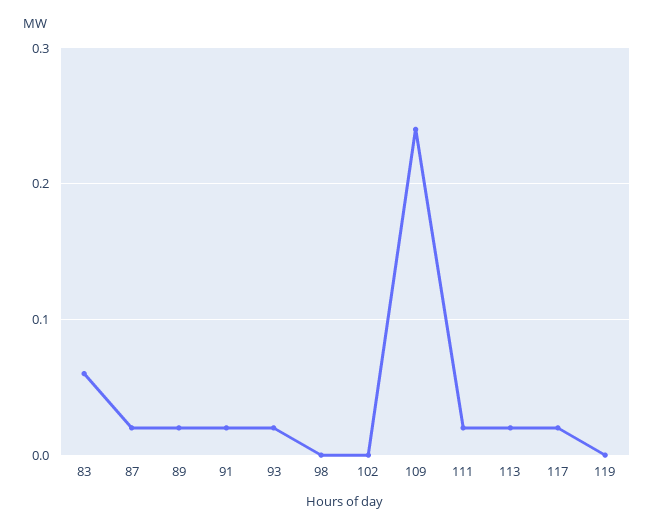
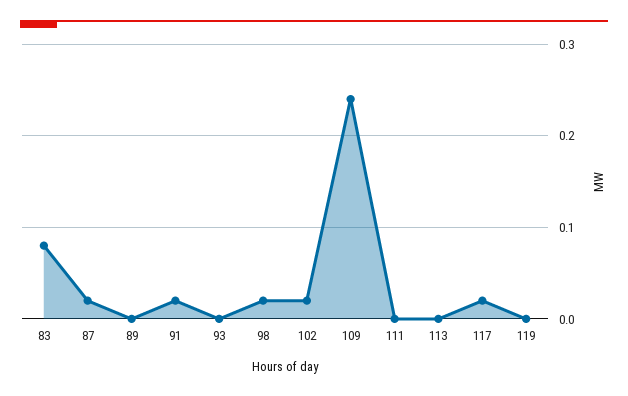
  {
-   "83": 0.06,
+   "83": 0.08,
    "87": 0.02,
-   "89": 0.02,
+   "89": 0,
    "91": 0.02,
-   "93": 0.02,
+   "93": 0,
-   "98": 0,
+   "98": 0.02,
-   "102": 0,
+   "102": 0.02,
    "109": 0.24,
-   "111": 0.02,
+   "111": 0,
-   "113": 0.02,
+   "113": 0,
    "117": 0.02,
    "119": 0
  }

